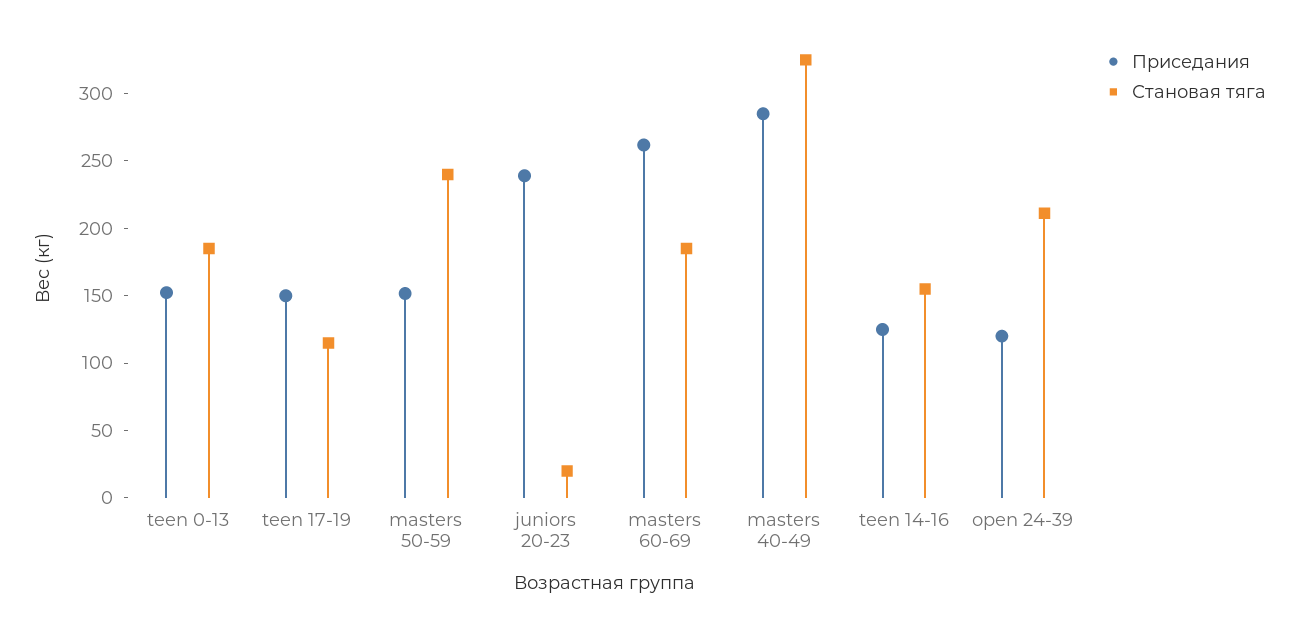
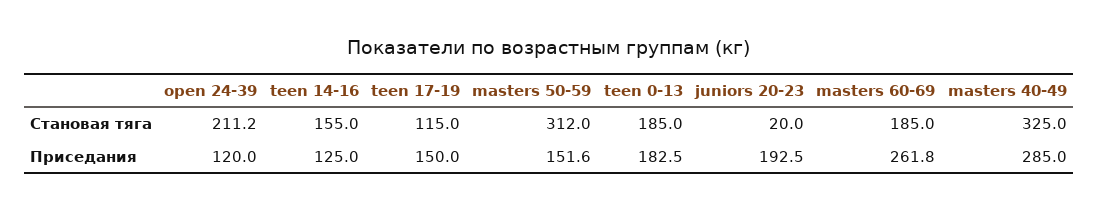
  {
    "Приседания": {
-     "teen 0-13": 150,
+     "teen 0-13": 182.5,
      "teen 17-19": 150,
      "masters 50-59": 151.6,
-     "juniors 20-23": 240,
+     "juniors 20-23": 192.5,
      "masters 60-69": 261.8,
      "masters 40-49": 285,
      "teen 14-16": 125,
      "open 24-39": 120
    },
    "Становая тяга": {
      "teen 0-13": 185,
      "teen 17-19": 115,
-     "masters 50-59": 240,
+     "masters 50-59": 312,
      "juniors 20-23": 20,
      "masters 60-69": 185,
      "masters 40-49": 325,
      "teen 14-16": 155,
      "open 24-39": 211.2
    }
  }

